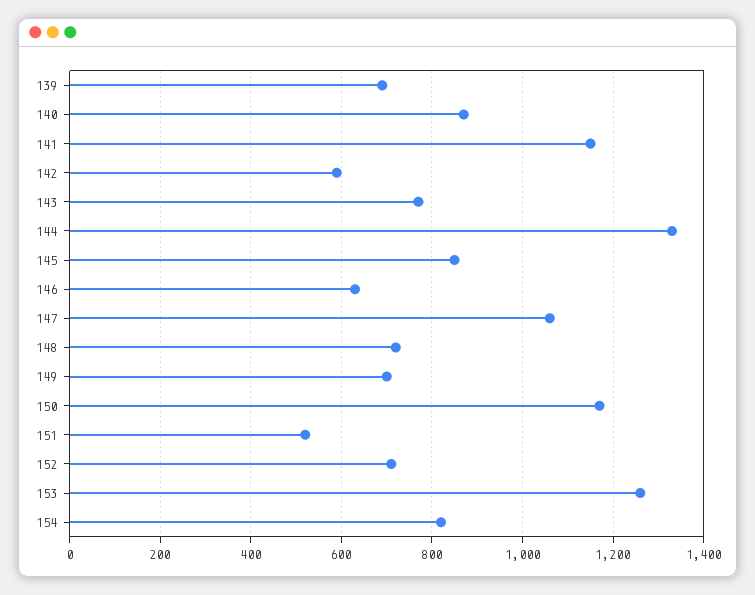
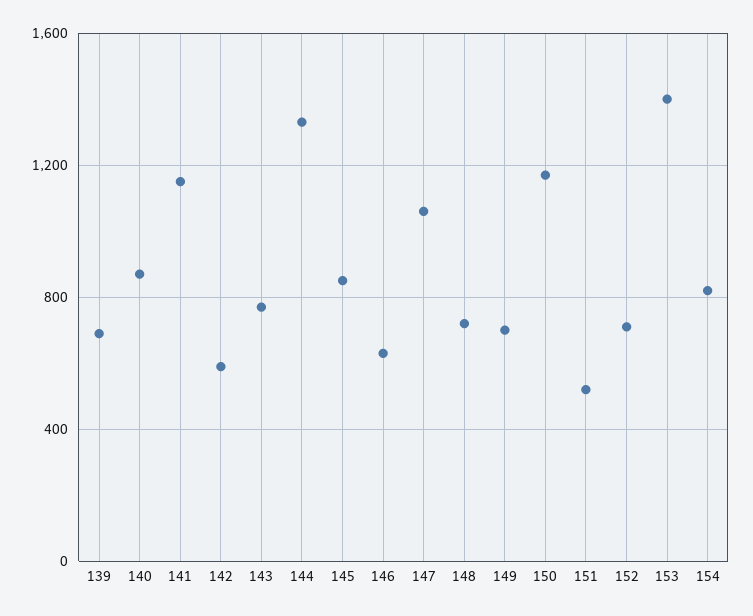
  {
    "139": 700,
    "140": 880,
    "141": 1160,
    "142": 600,
    "143": 780,
    "144": 1340,
    "145": 860,
    "146": 640,
    "147": 1060,
    "148": 720,
    "149": 700,
    "150": 1180,
    "151": 520,
    "152": 720,
-   "153": 1260,
+   "153": 1400,
    "154": 820
  }

